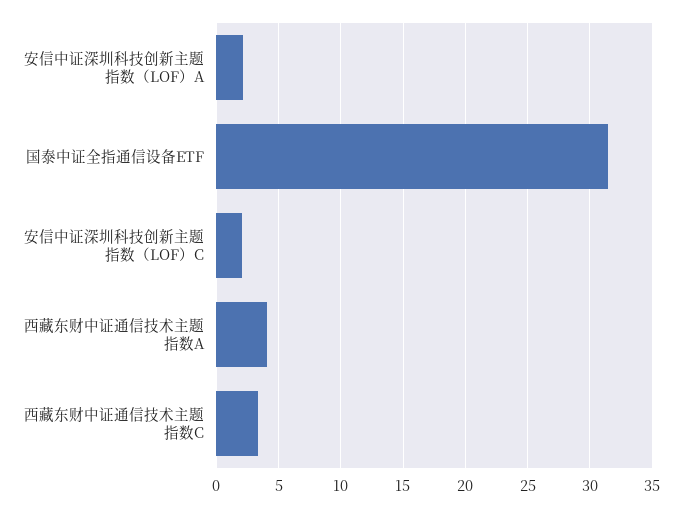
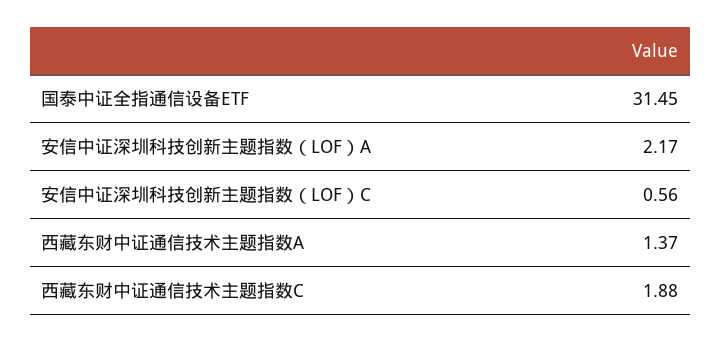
  {
    "安信中证深圳科技创新主题指数（LOF）A": 2.17,
    "国泰中证全指通信设备ETF": 31.45,
-   "安信中证深圳科技创新主题指数（LOF）C": 2,
+   "安信中证深圳科技创新主题指数（LOF）C": 0.56,
-   "西藏东财中证通信技术主题指数A": 4,
+   "西藏东财中证通信技术主题指数A": 1.37,
-   "西藏东财中证通信技术主题指数C": 3.5
+   "西藏东财中证通信技术主题指数C": 1.88
  }

